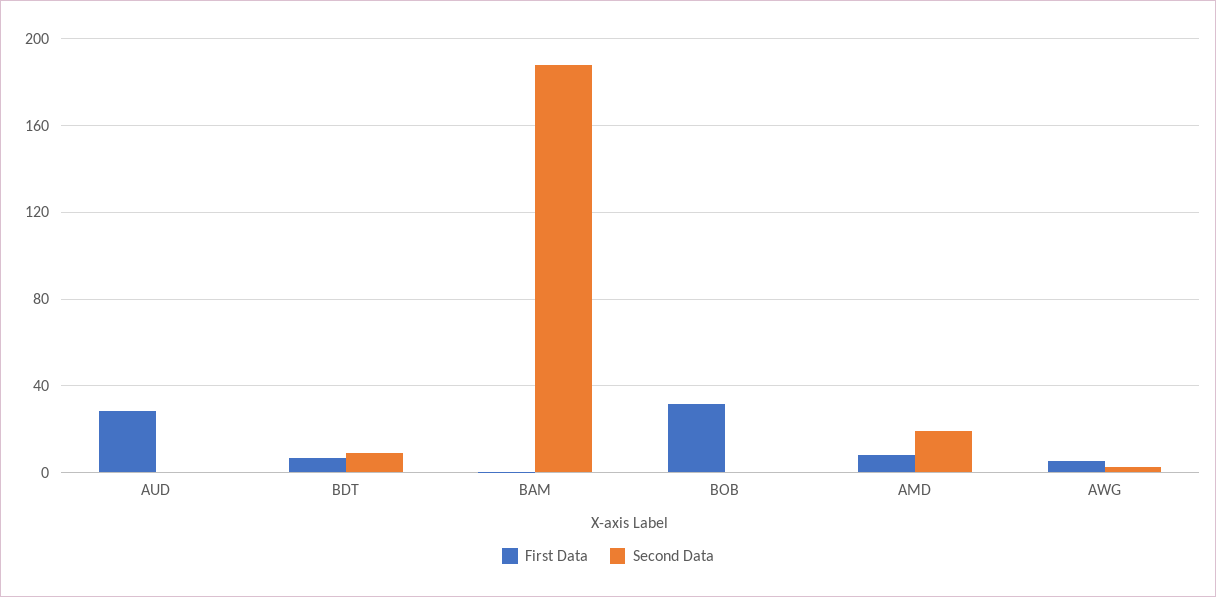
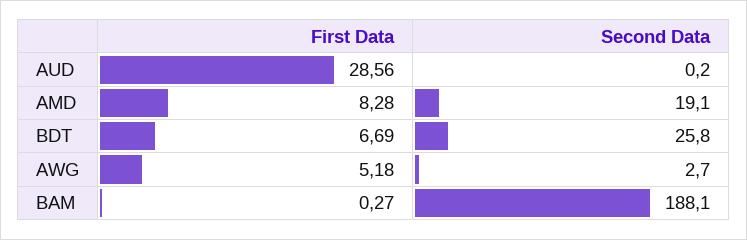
  {
    "First Data": {
      "AUD": 28.56,
      "BDT": 6.69,
      "BAM": 0.27,
-     "BOB": 30,
      "AMD": 8.28,
      "AWG": 5.18
    },
    "Second Data": {
      "AUD": 0.2,
-     "BDT": 10,
+     "BDT": 25.8,
      "BAM": 188.1,
-     "BOB": 0,
      "AMD": 19.1,
      "AWG": 2.7
    }
  }

